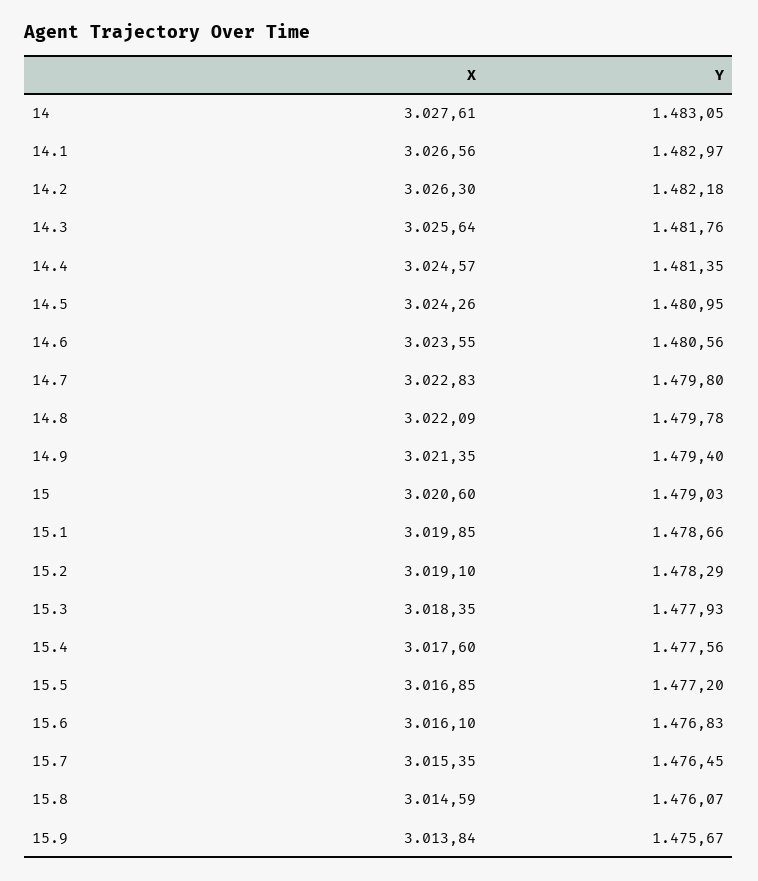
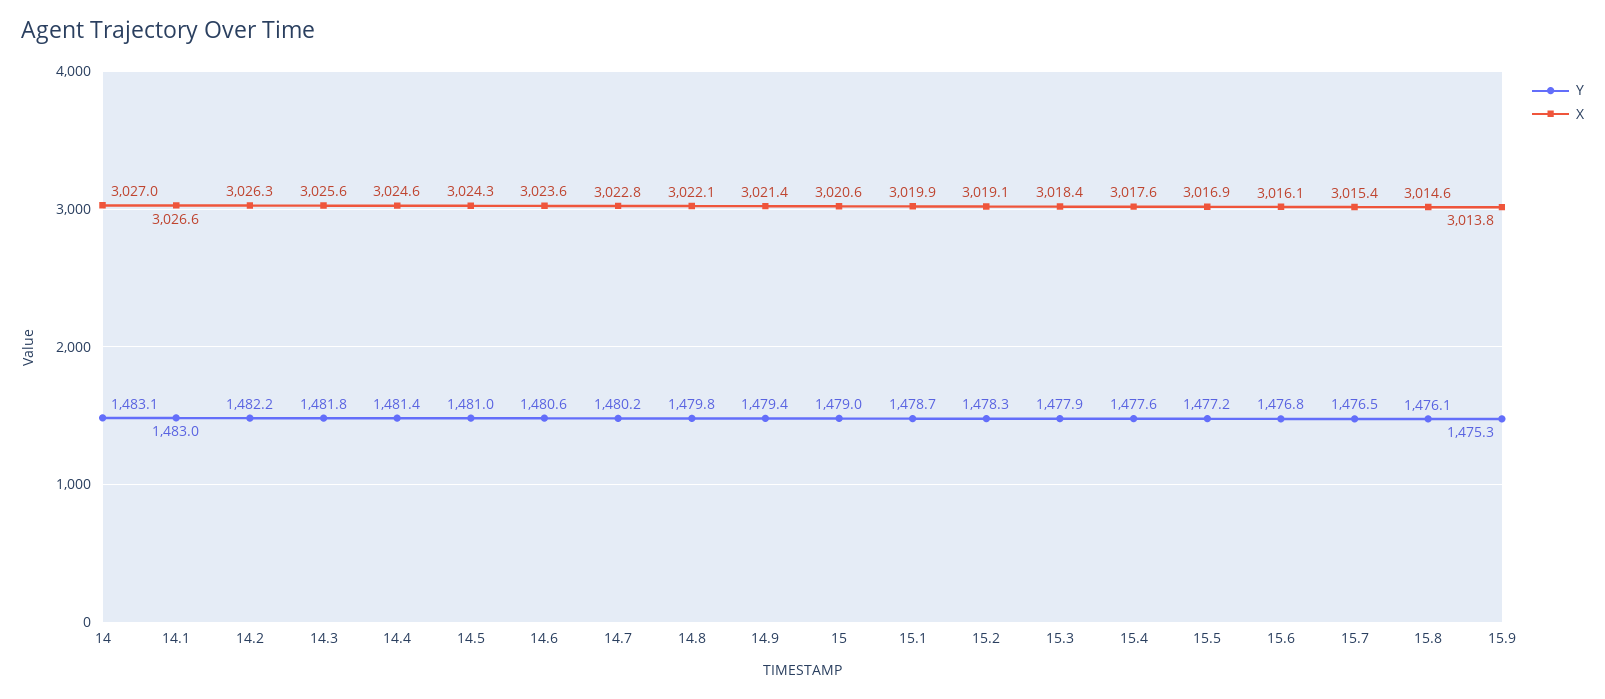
  {
    "X": {
-     "14": 3027.61,
+     "14": 3027,
      "14.1": 3026.56,
      "14.2": 3026.3,
      "14.3": 3025.64,
      "14.4": 3024.57,
      "14.5": 3024.26,
      "14.6": 3023.55,
      "14.7": 3022.83,
      "14.8": 3022.09,
      "14.9": 3021.35,
      "15": 3020.6,
      "15.1": 3019.85,
      "15.2": 3019.1,
      "15.3": 3018.35,
      "15.4": 3017.6,
      "15.5": 3016.85,
      "15.6": 3016.1,
      "15.7": 3015.35,
      "15.8": 3014.59,
      "15.9": 3013.84
    },
    "Y": {
      "14": 1483.05,
      "14.1": 1482.97,
      "14.2": 1482.18,
      "14.3": 1481.76,
      "14.4": 1481.35,
      "14.5": 1480.95,
      "14.6": 1480.56,
-     "14.7": 1479.8,
+     "14.7": 1480.2,
      "14.8": 1479.78,
      "14.9": 1479.4,
      "15": 1479.03,
      "15.1": 1478.66,
      "15.2": 1478.29,
      "15.3": 1477.93,
      "15.4": 1477.56,
      "15.5": 1477.2,
      "15.6": 1476.83,
      "15.7": 1476.45,
      "15.8": 1476.07,
-     "15.9": 1475.67
+     "15.9": 1475.3
    }
  }

